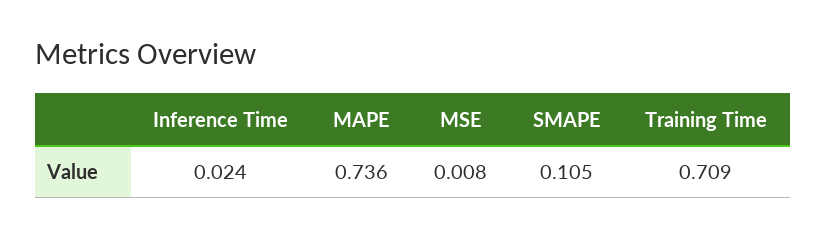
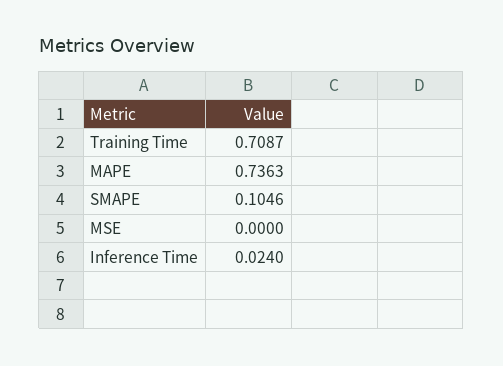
  {
    "Inference Time": 0.024,
    "MAPE": 0.7363,
-   "MSE": 0.008,
+   "MSE": 0,
    "SMAPE": 0.1046,
    "Training Time": 0.7087
  }

